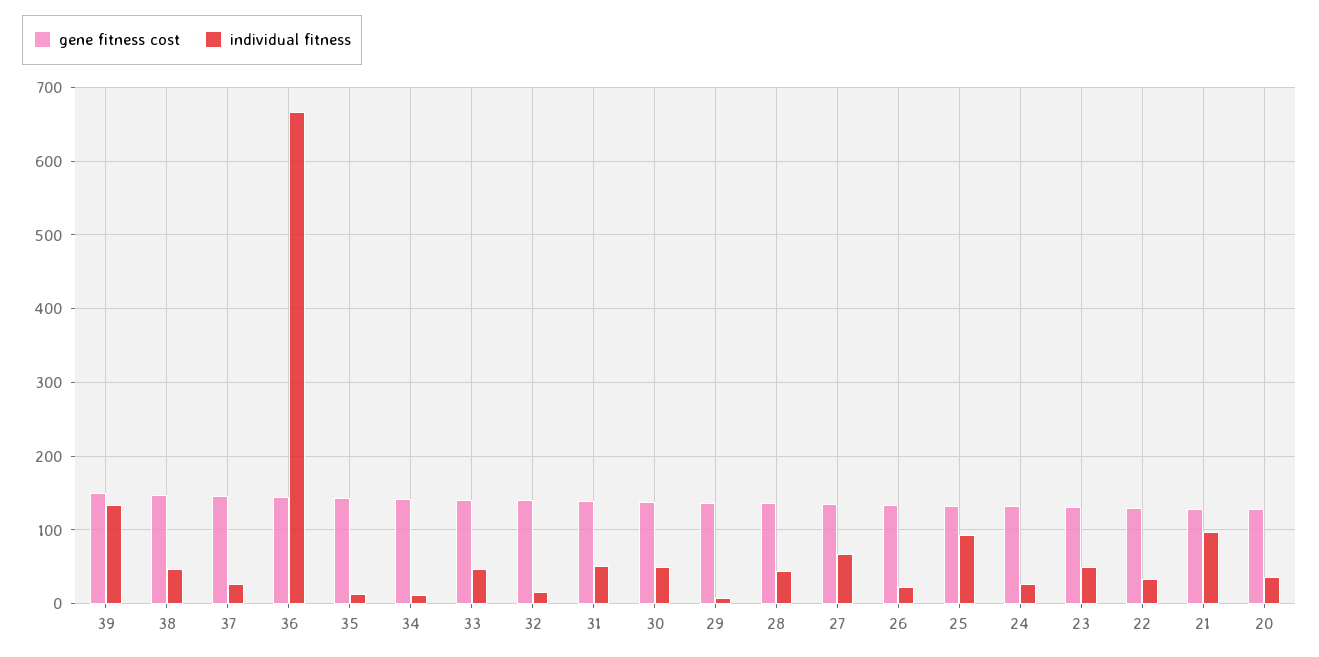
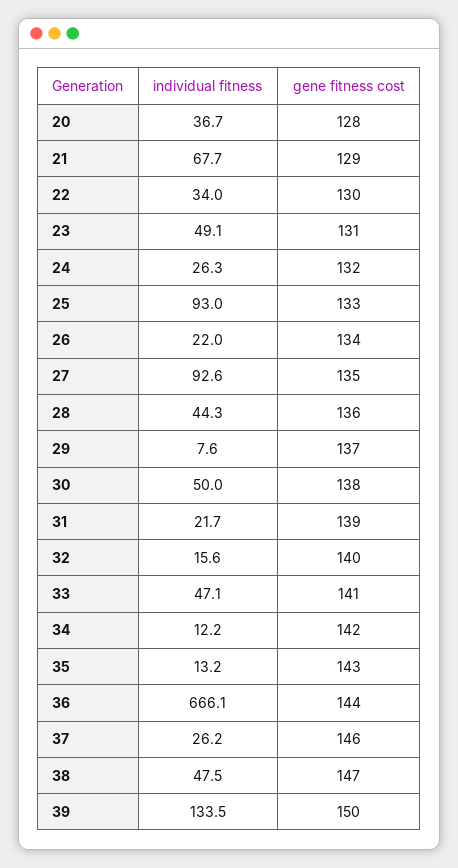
  {
    "gene fitness cost": {
      "39": 150,
      "38": 147,
      "37": 146,
      "36": 144,
      "35": 143,
      "34": 142,
      "33": 141,
      "32": 140,
      "31": 139,
      "30": 138,
      "29": 137,
      "28": 136,
      "27": 135,
      "26": 134,
      "25": 133,
      "24": 132,
      "23": 131,
      "22": 130,
      "21": 129,
      "20": 128
    },
    "individual fitness": {
      "39": 133.5,
      "38": 47.5,
      "37": 26.2,
      "36": 666.1,
      "35": 13.2,
      "34": 12.2,
      "33": 47.1,
      "32": 15.6,
-     "31": 50,
+     "31": 21.7,
      "30": 50,
      "29": 7.6,
      "28": 44.3,
-     "27": 70,
+     "27": 92.6,
      "26": 22,
      "25": 93,
      "24": 26.3,
      "23": 49.1,
      "22": 34,
-     "21": 100,
+     "21": 67.7,
      "20": 36.7
    }
  }

